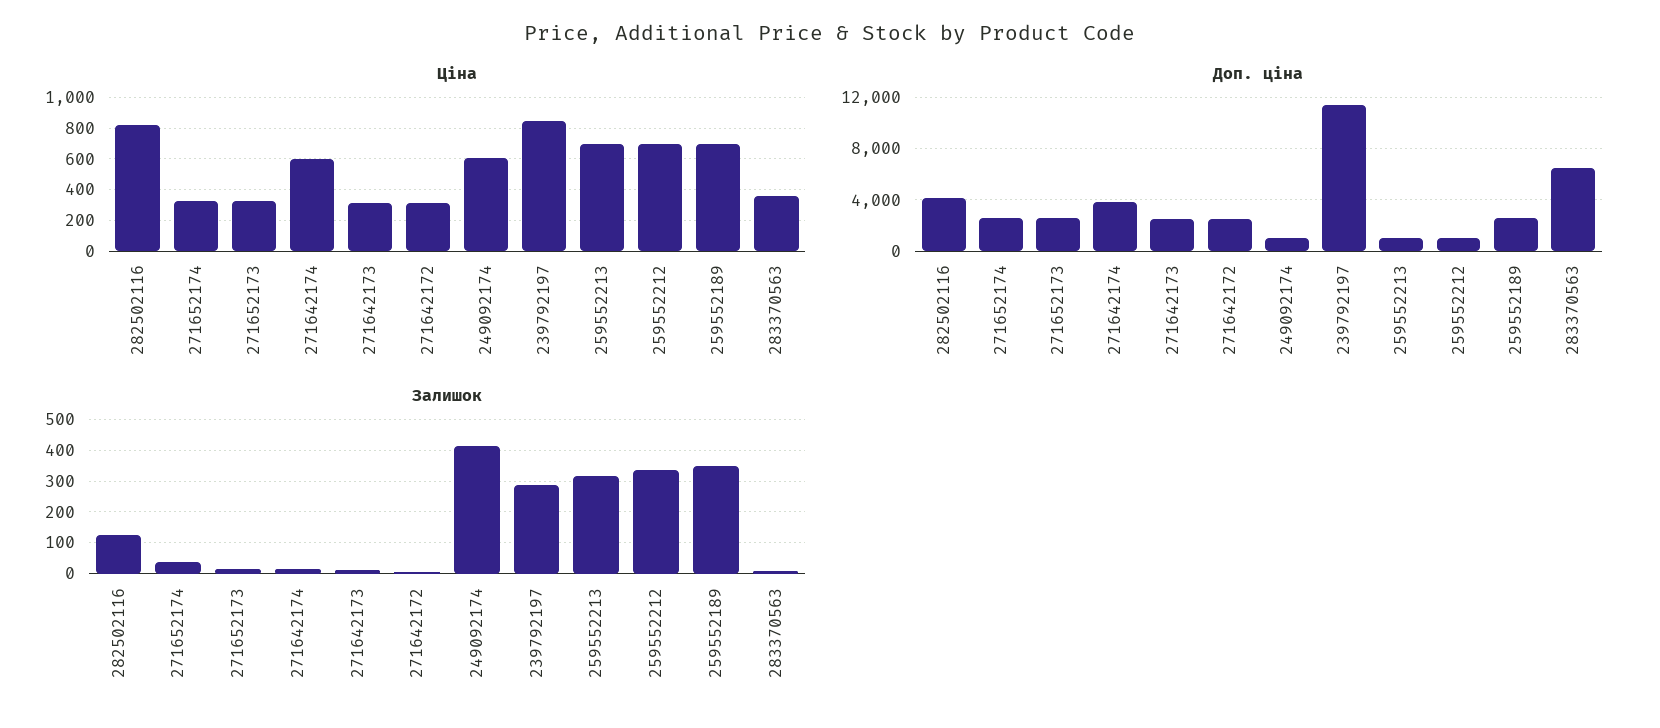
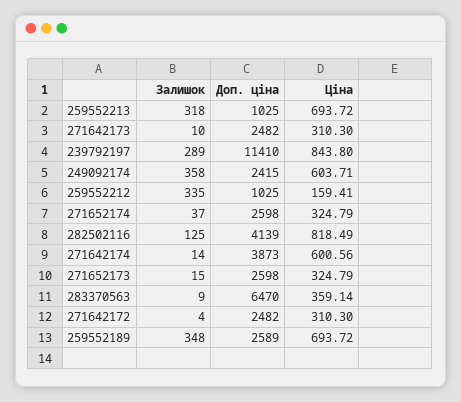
  {
    "Ціна": {
      "282502116": 818.49,
      "271652174": 324.79,
      "271652173": 324.79,
      "271642174": 600.56,
      "271642173": 310.3,
      "271642172": 310.3,
      "249092174": 603.71,
      "239792197": 843.8,
      "259552213": 693.72,
-     "259552212": 700,
+     "259552212": 159.41,
      "259552189": 693.72,
      "283370563": 359.14
    },
    "Доп. ціна": {
      "282502116": 4139,
      "271652174": 2598,
      "271652173": 2598,
      "271642174": 3873,
      "271642173": 2482,
      "271642172": 2482,
-     "249092174": 1000,
+     "249092174": 2415,
      "239792197": 11410,
      "259552213": 1025,
      "259552212": 1025,
      "259552189": 2589,
      "283370563": 6470
    },
    "Залишок": {
      "282502116": 125,
      "271652174": 37,
      "271652173": 15,
      "271642174": 14,
      "271642173": 10,
      "271642172": 4,
-     "249092174": 420,
+     "249092174": 358,
      "239792197": 289,
      "259552213": 318,
      "259552212": 335,
      "259552189": 348,
      "283370563": 9
    }
  }

